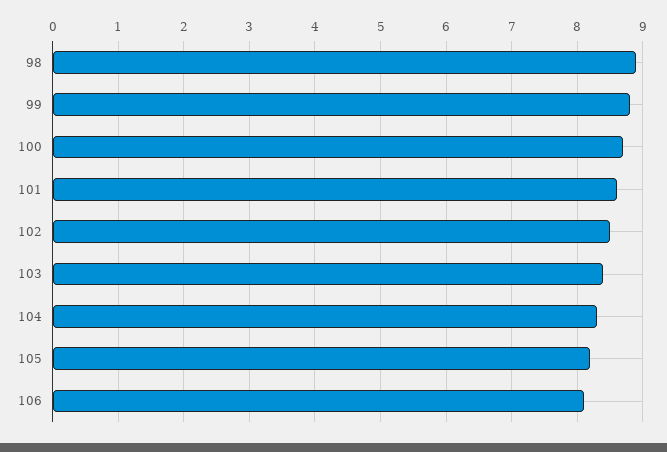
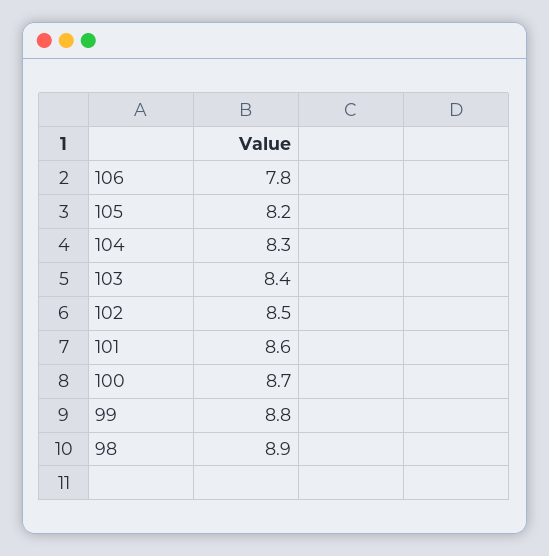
  {
    "98": 8.9,
    "99": 8.8,
    "100": 8.7,
    "101": 8.6,
    "102": 8.5,
    "103": 8.4,
    "104": 8.3,
    "105": 8.2,
-   "106": 8.1
+   "106": 7.8
  }

